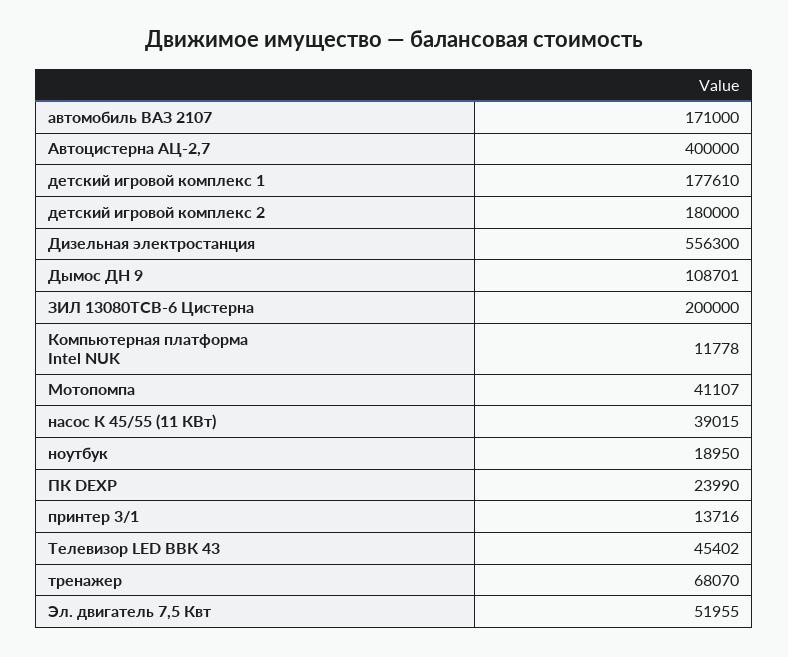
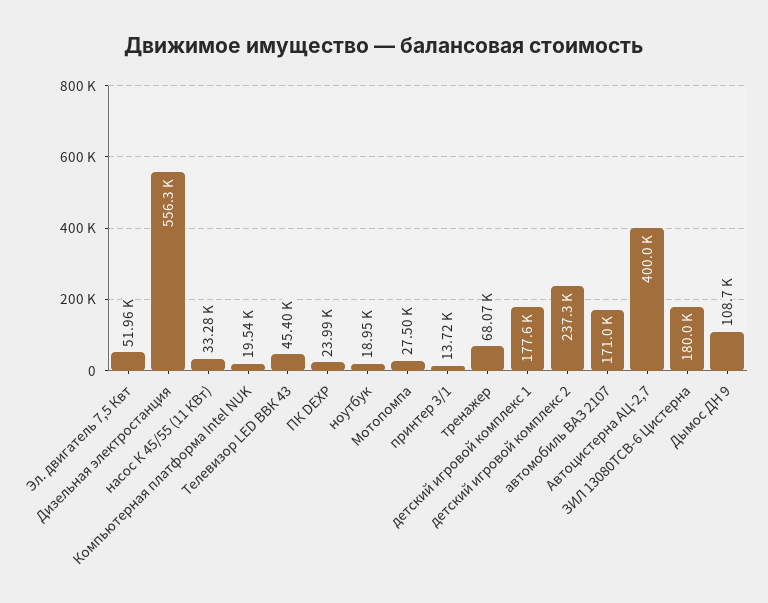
  {
    "автомобиль ВАЗ 2107": 171000,
    "Автоцистерна АЦ-2,7": 400000,
    "детский игровой комплекс 1": 177610,
-   "детский игровой комплекс 2": 180000,
+   "детский игровой комплекс 2": 237300,
    "Дизельная электростанция": 556300,
    "Дымос ДН 9": 108701,
-   "ЗИЛ 13080ТСВ-6 Цистерна": 200000,
+   "ЗИЛ 13080ТСВ-6 Цистерна": 180000,
-   "Компьютерная платформа Intel NUK": 11778,
+   "Компьютерная платформа Intel NUK": 19540,
-   "Мотопомпа": 41107,
+   "Мотопомпа": 27500,
-   "насос К 45/55 (11 КВт)": 39015,
+   "насос К 45/55 (11 КВт)": 33280,
    "ноутбук": 18950,
    "ПК DEXP": 23990,
    "принтер 3/1": 13716,
    "Телевизор LED ВВК 43": 45402,
    "тренажер": 68070,
    "Эл. двигатель 7,5 Квт": 51955
  }

